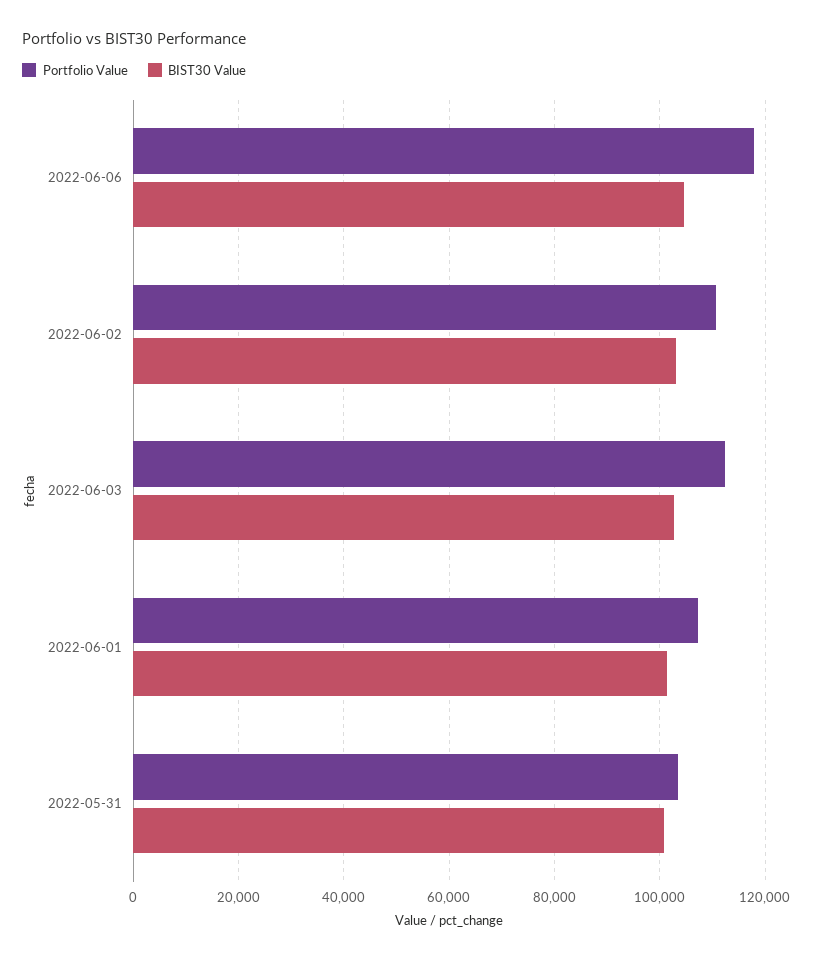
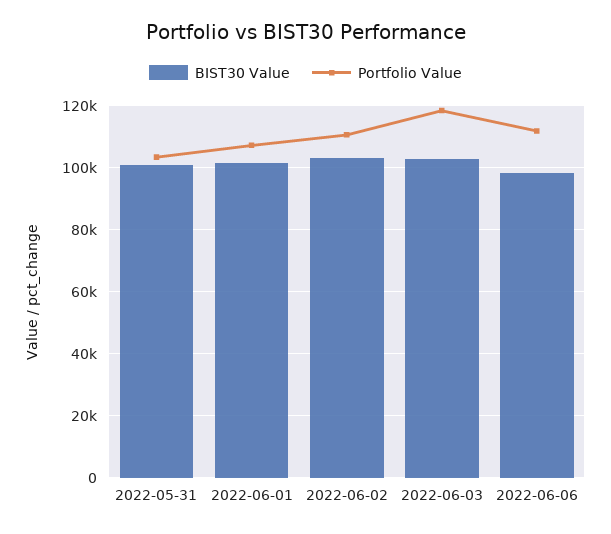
  {
    "Portfolio Value": {
-     "2022-06-06": 118000,
+     "2022-06-06": 112000,
      "2022-06-02": 110000,
-     "2022-06-03": 112000,
+     "2022-06-03": 118000,
      "2022-06-01": 108000,
      "2022-05-31": 104000
    },
    "BIST30 Value": {
-     "2022-06-06": 104000,
+     "2022-06-06": 98000,
      "2022-06-02": 104000,
      "2022-06-03": 102000,
      "2022-06-01": 102000,
      "2022-05-31": 100000
    }
  }

